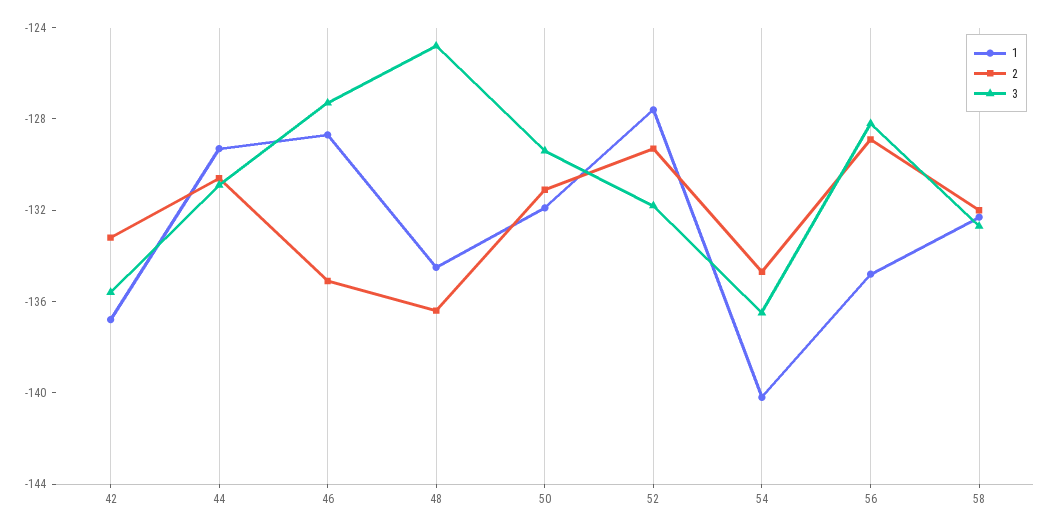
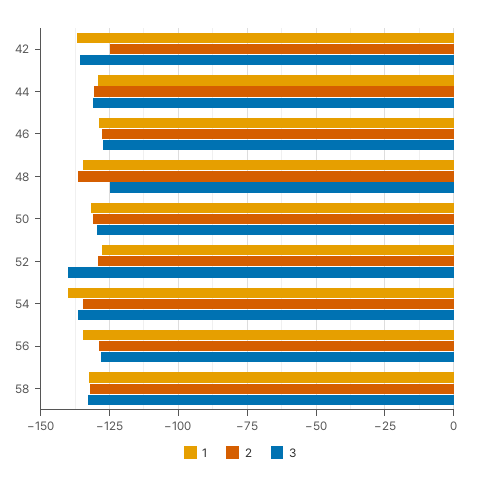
  {
    "1": {
      "42": -137,
      "44": -129,
      "46": -129,
      "48": -135,
      "50": -132,
      "52": -128,
      "54": -140,
      "56": -135,
      "58": -132
    },
    "2": {
-     "42": -133,
+     "42": -125,
      "44": -131,
-     "46": -135,
+     "46": -127.5,
      "48": -136,
      "50": -131,
      "52": -129,
      "54": -135,
      "56": -129,
      "58": -132
    },
    "3": {
      "42": -136,
      "44": -131,
      "46": -127,
      "48": -125,
      "50": -129,
-     "52": -132,
+     "52": -140,
      "54": -137,
      "56": -128,
      "58": -133
    }
  }

